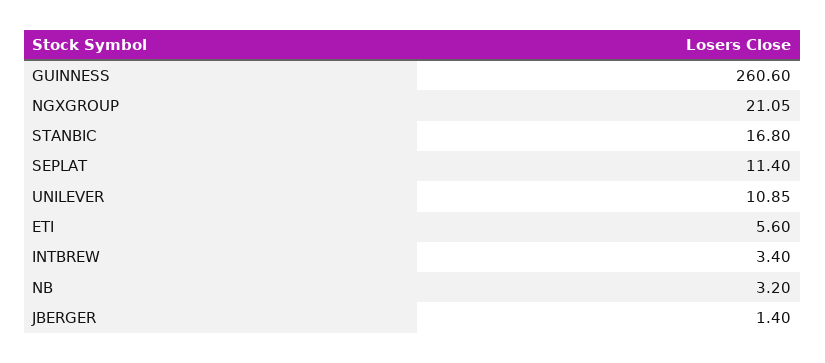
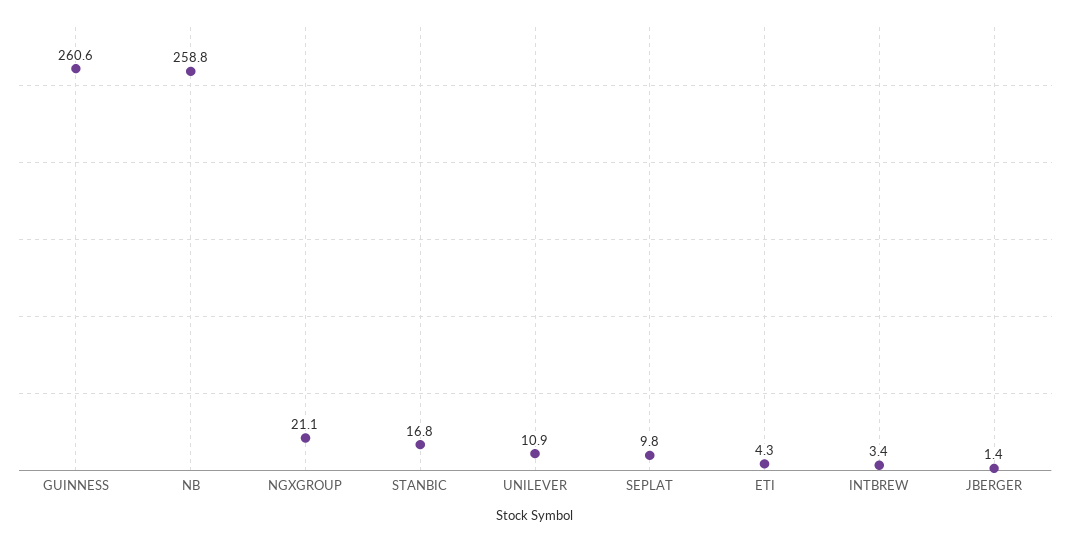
  {
    "GUINNESS": 260.6,
    "NGXGROUP": 21.05,
    "STANBIC": 16.8,
-   "SEPLAT": 11.4,
+   "SEPLAT": 9.8,
    "UNILEVER": 10.85,
-   "ETI": 5.6,
+   "ETI": 4.3,
    "INTBREW": 3.4,
-   "NB": 3.2,
+   "NB": 258.8,
    "JBERGER": 1.4
  }

